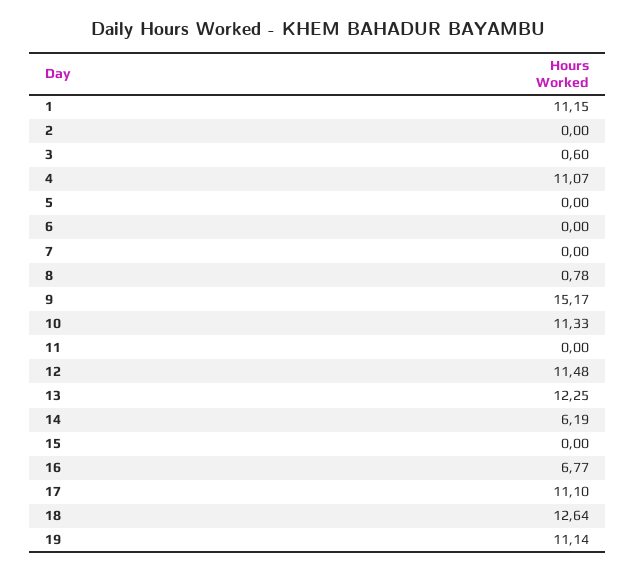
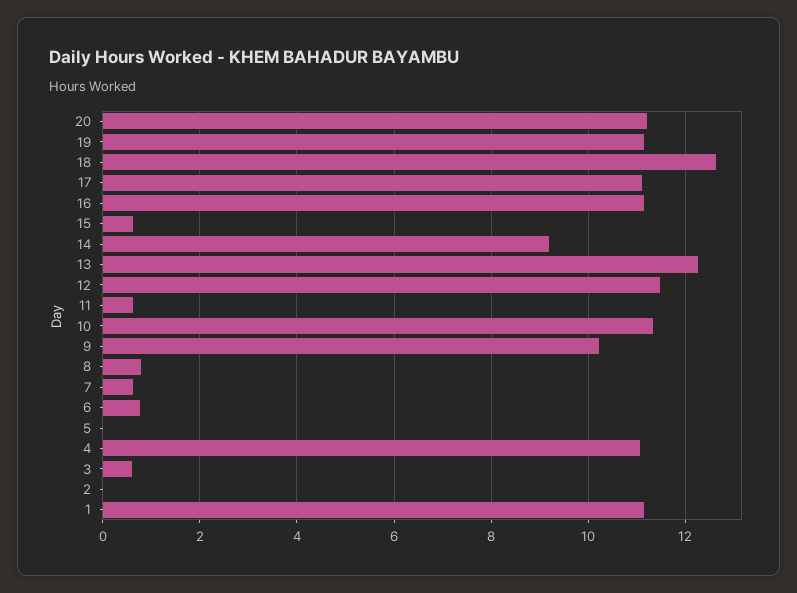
  {
    "1": 11.15,
    "2": 0,
    "3": 0.6,
    "4": 11.07,
    "5": 0,
-   "6": 0,
+   "6": 0.8,
-   "7": 0,
+   "7": 0.6,
    "8": 0.78,
-   "9": 15.17,
+   "9": 10.2,
    "10": 11.33,
-   "11": 0,
+   "11": 0.6,
    "12": 11.48,
    "13": 12.25,
-   "14": 6.19,
+   "14": 9.2,
-   "15": 0,
+   "15": 0.6,
-   "16": 6.77,
+   "16": 11.2,
    "17": 11.1,
    "18": 12.64,
-   "19": 11.14
+   "19": 11.14,
+   "20": 11.2
  }

